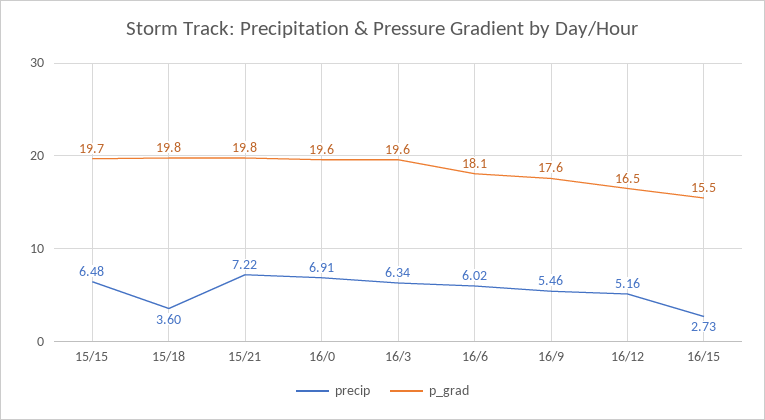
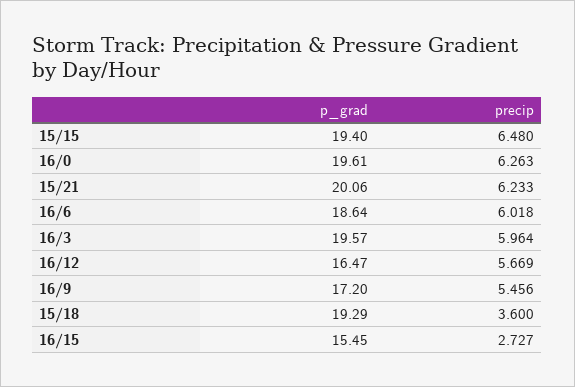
  {
    "precip": {
      "15/15": 6.48,
      "15/18": 3.6,
-     "15/21": 7.22,
+     "15/21": 6.233,
-     "16/0": 6.91,
+     "16/0": 6.263,
-     "16/3": 6.34,
+     "16/3": 5.964,
      "16/6": 6.018,
      "16/9": 5.456,
-     "16/12": 5.16,
+     "16/12": 5.669,
      "16/15": 2.727
    },
    "p_grad": {
-     "15/15": 19.7,
+     "15/15": 19.4,
-     "15/18": 19.8,
+     "15/18": 19.29,
-     "15/21": 19.8,
+     "15/21": 20.06,
      "16/0": 19.61,
      "16/3": 19.57,
-     "16/6": 18.1,
+     "16/6": 18.64,
-     "16/9": 17.6,
+     "16/9": 17.2,
      "16/12": 16.47,
      "16/15": 15.45
    }
  }

